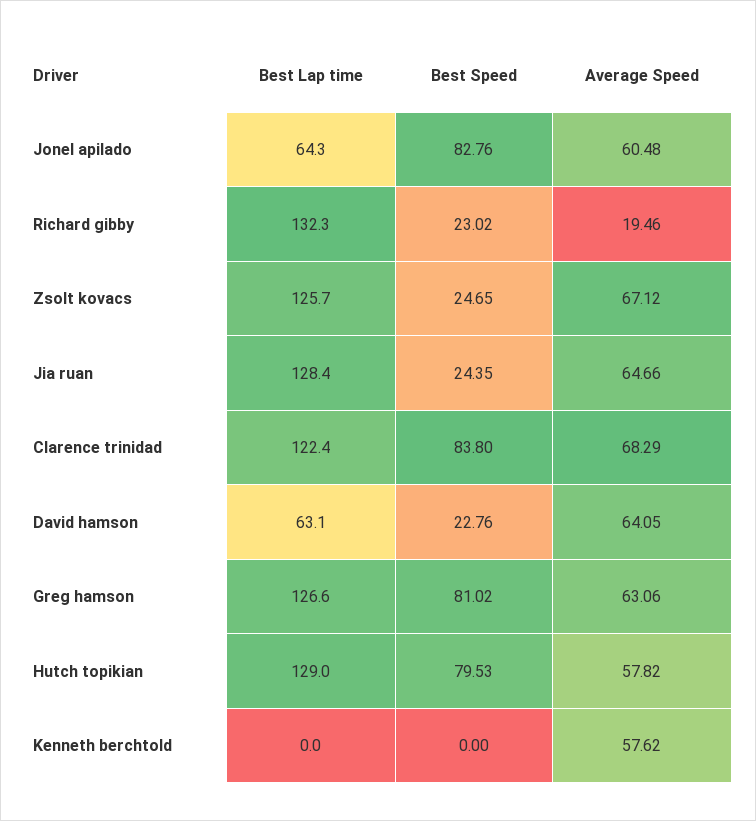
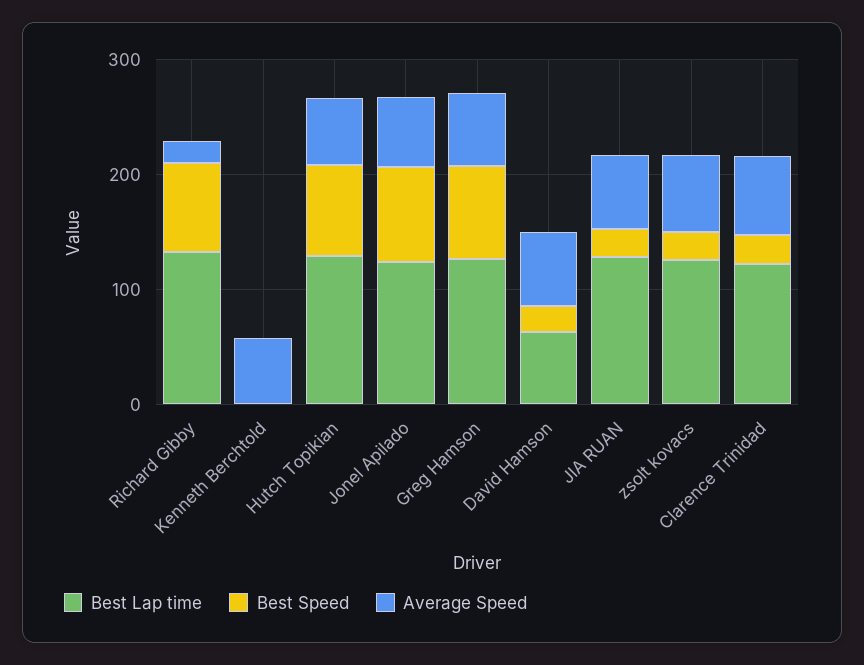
  {
    "Best Lap time": {
-     "Jonel apilado": 64.3,
+     "Jonel apilado": 120,
      "Richard gibby": 132.3,
      "Zsolt kovacs": 125.7,
      "Jia ruan": 128.4,
      "Clarence trinidad": 122.4,
      "David hamson": 63.1,
      "Greg hamson": 126.6,
      "Hutch topikian": 129,
      "Kenneth berchtold": 0
    },
    "Best Speed": {
      "Jonel apilado": 82.76,
-     "Richard gibby": 23.02,
+     "Richard gibby": 80,
      "Zsolt kovacs": 24.65,
      "Jia ruan": 24.35,
-     "Clarence trinidad": 83.8,
+     "Clarence trinidad": 20,
      "David hamson": 22.76,
      "Greg hamson": 81.02,
      "Hutch topikian": 79.53,
      "Kenneth berchtold": 0
    },
    "Average Speed": {
      "Jonel apilado": 60.48,
      "Richard gibby": 19.46,
      "Zsolt kovacs": 67.12,
      "Jia ruan": 64.66,
      "Clarence trinidad": 68.29,
      "David hamson": 64.05,
      "Greg hamson": 63.06,
      "Hutch topikian": 57.82,
      "Kenneth berchtold": 57.62
    }
  }

